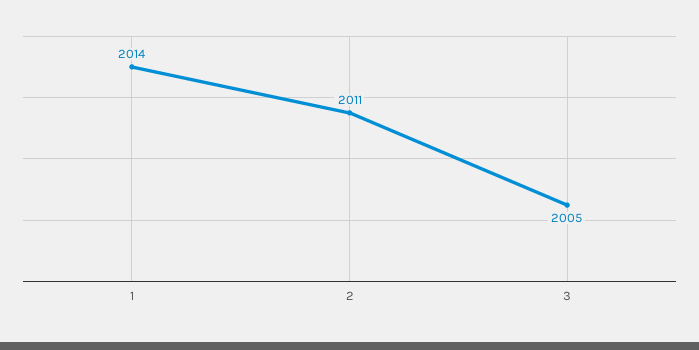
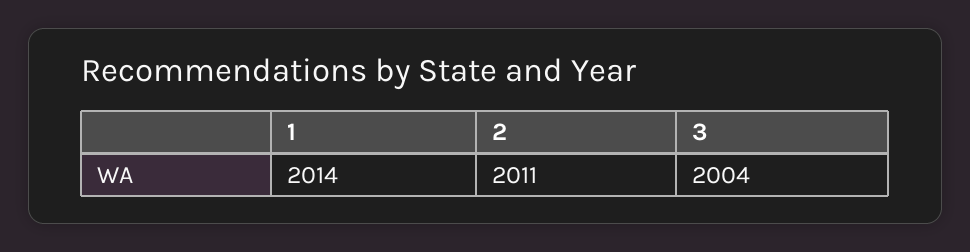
  {
    "1": 2014,
    "2": 2011,
-   "3": 2005
+   "3": 2004
  }

